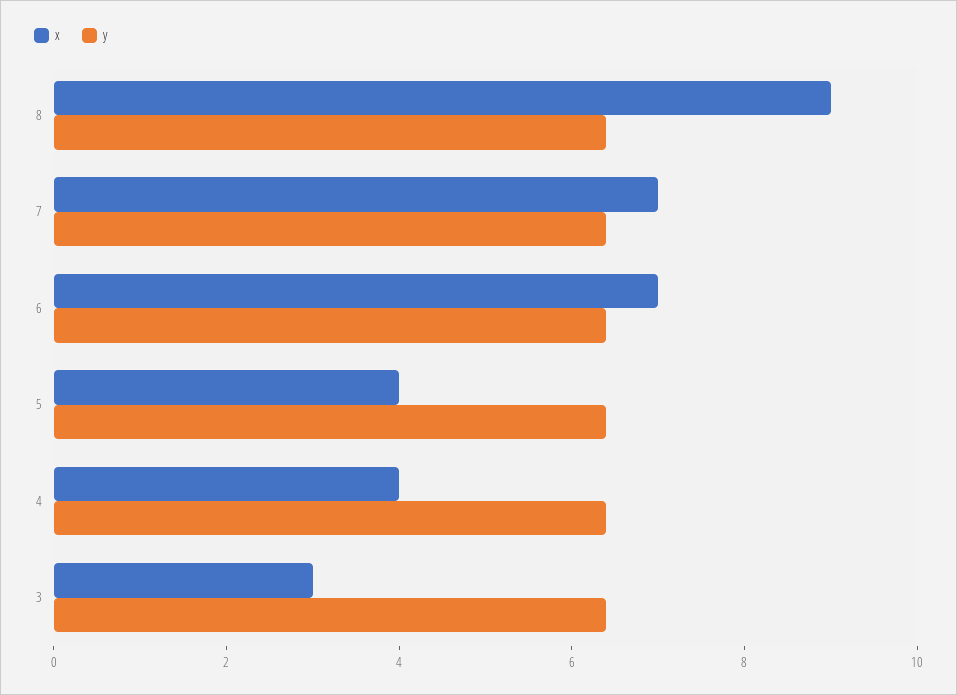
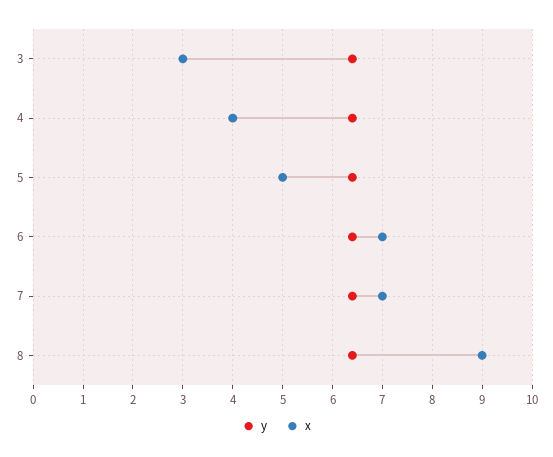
  {
    "x": {
      "8": 9,
      "7": 7,
      "6": 7,
-     "5": 4,
+     "5": 5,
      "4": 4,
      "3": 3
    },
    "y": {
      "8": 6.5,
      "7": 6.5,
      "6": 6.5,
      "5": 6.5,
      "4": 6.5,
      "3": 6.5
    }
  }

